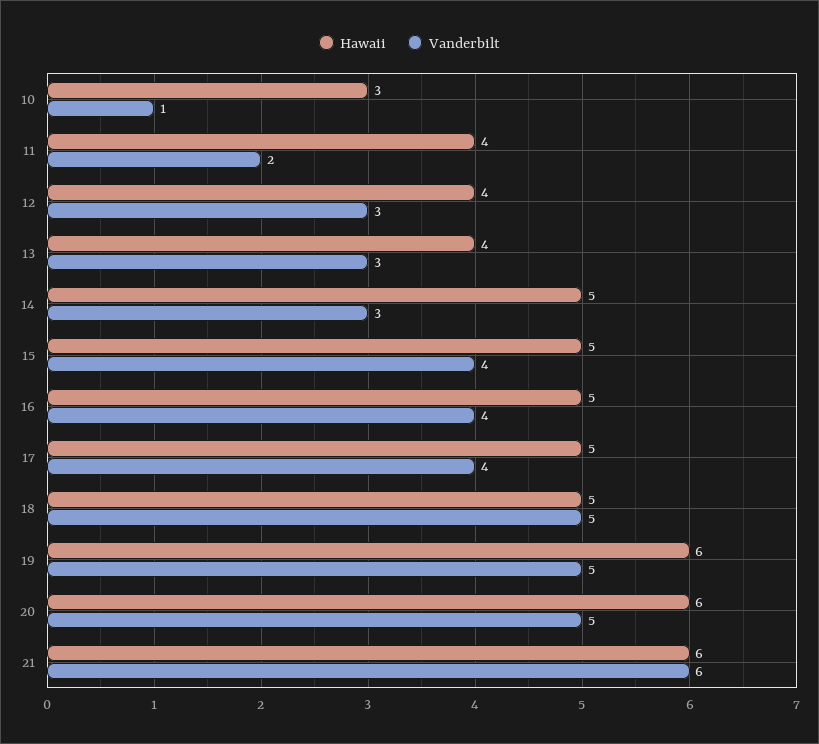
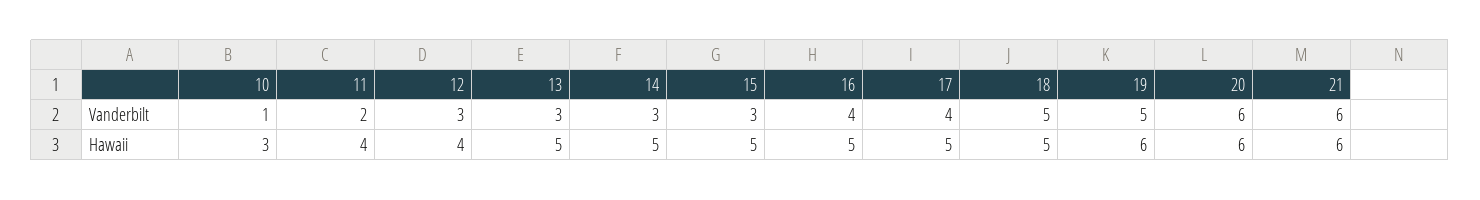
  {
    "Hawaii": {
      "10": 3,
      "11": 4,
      "12": 4,
-     "13": 4,
+     "13": 5,
      "14": 5,
      "15": 5,
      "16": 5,
      "17": 5,
      "18": 5,
      "19": 6,
      "20": 6,
      "21": 6
    },
    "Vanderbilt": {
      "10": 1,
      "11": 2,
      "12": 3,
      "13": 3,
      "14": 3,
-     "15": 4,
+     "15": 3,
      "16": 4,
      "17": 4,
      "18": 5,
      "19": 5,
-     "20": 5,
+     "20": 6,
      "21": 6
    }
  }

